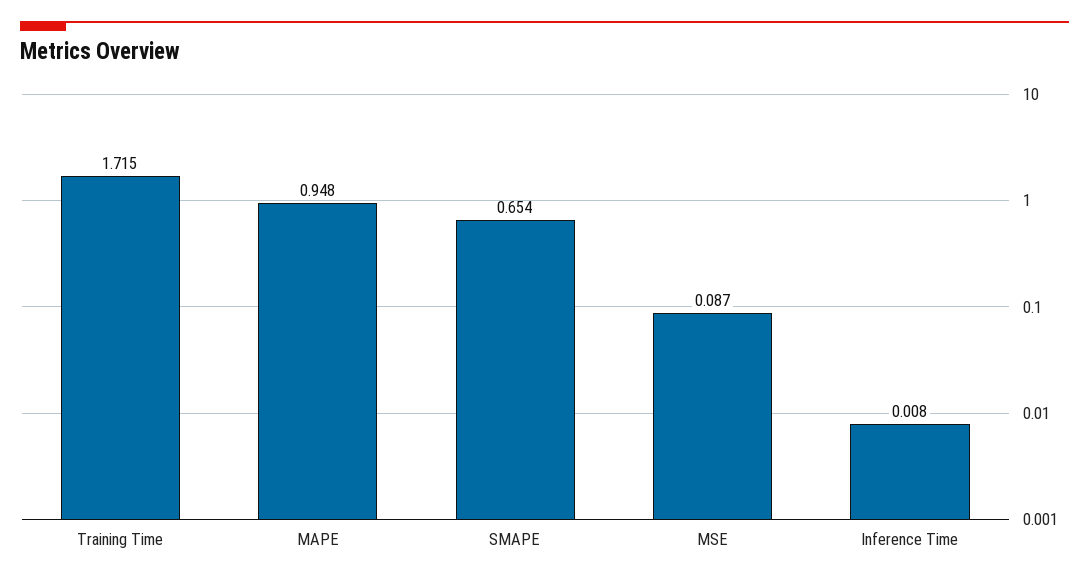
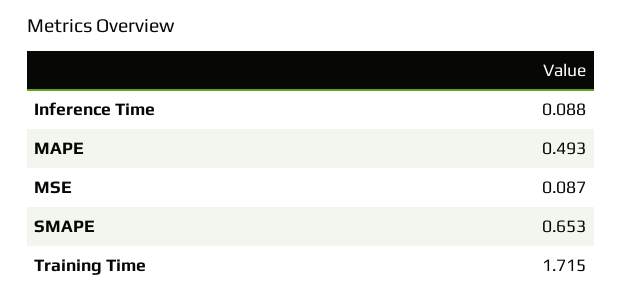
  {
    "Training Time": 1.715,
-   "MAPE": 0.948,
+   "MAPE": 0.493,
-   "SMAPE": 0.654,
+   "SMAPE": 0.653,
    "MSE": 0.087,
-   "Inference Time": 0.008
+   "Inference Time": 0.088
  }

